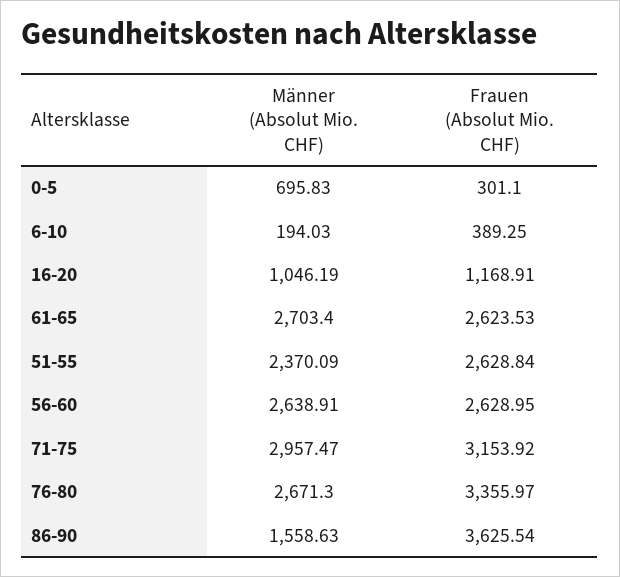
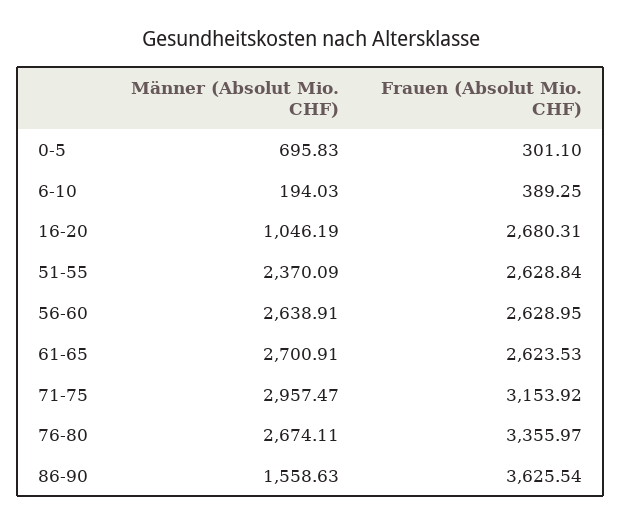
  {
    "Männer (Absolut Mio. CHF)": {
      "0-5": 695.83,
      "6-10": 194.03,
      "16-20": 1046.19,
-     "61-65": 2703.4,
+     "61-65": 2700.91,
      "51-55": 2370.09,
      "56-60": 2638.91,
      "71-75": 2957.47,
-     "76-80": 2671.3,
+     "76-80": 2674.11,
      "86-90": 1558.63
    },
    "Frauen (Absolut Mio. CHF)": {
      "0-5": 301.1,
      "6-10": 389.25,
-     "16-20": 1168.91,
+     "16-20": 2680.31,
      "61-65": 2623.53,
      "51-55": 2628.84,
      "56-60": 2628.95,
      "71-75": 3153.92,
      "76-80": 3355.97,
      "86-90": 3625.54
    }
  }

